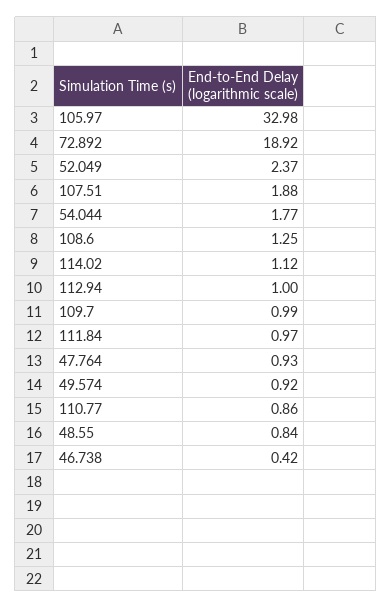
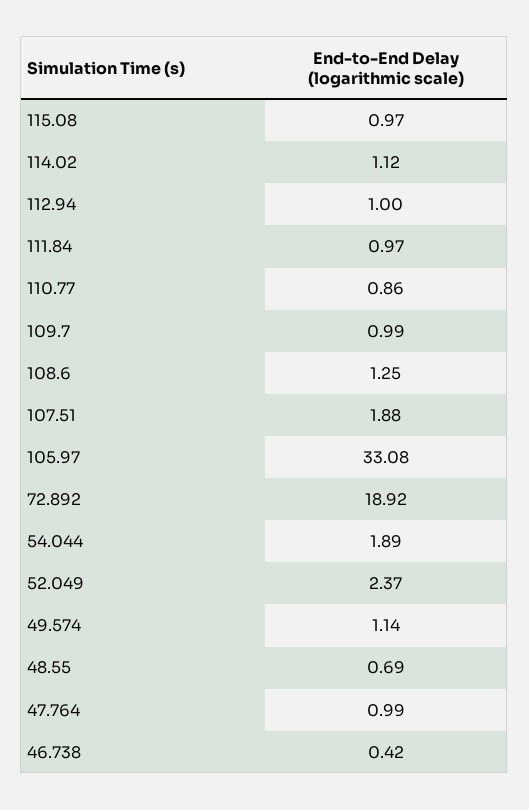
  {
-   "105.97": 32.98,
+   "105.97": 33.08,
    "72.892": 18.92,
    "52.049": 2.37,
    "107.51": 1.88,
-   "54.044": 1.77,
+   "54.044": 1.89,
    "108.6": 1.25,
    "114.02": 1.12,
    "112.94": 1,
    "109.7": 0.99,
    "111.84": 0.97,
-   "47.764": 0.93,
+   "47.764": 0.99,
-   "49.574": 0.92,
+   "49.574": 1.14,
    "110.77": 0.86,
-   "48.55": 0.84,
+   "48.55": 0.69,
-   "46.738": 0.42
+   "46.738": 0.42,
+   "115.08": 0.97
  }

